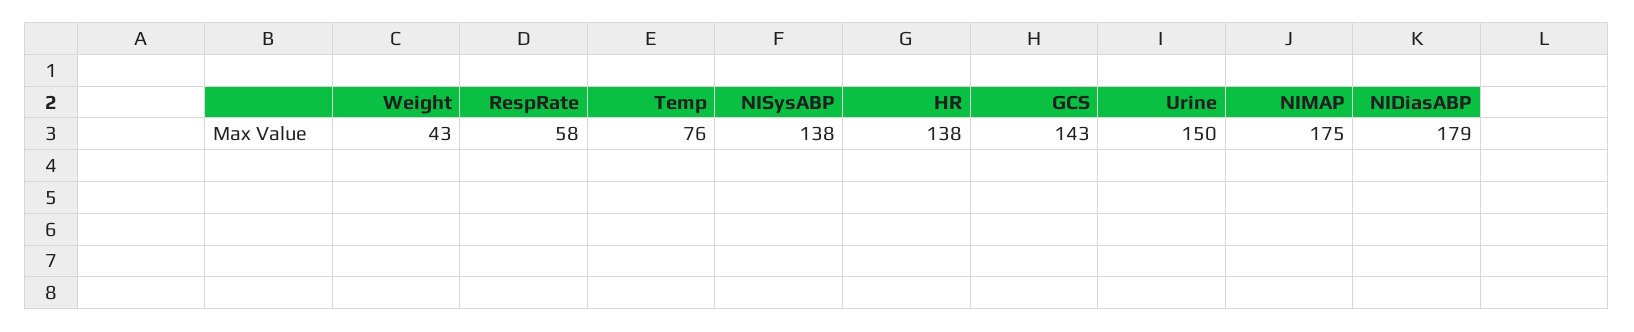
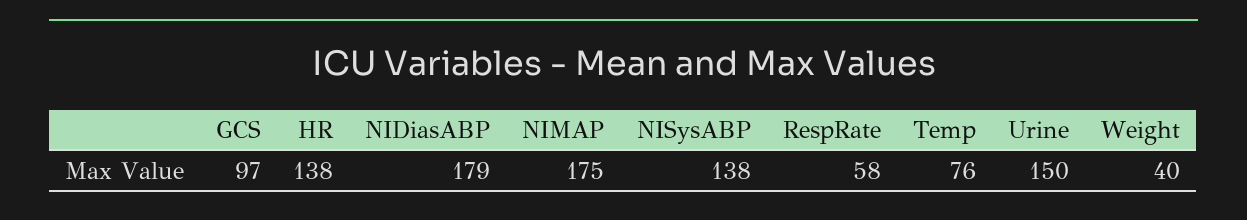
  {
-   "Weight": 43,
+   "Weight": 40,
    "RespRate": 58,
    "Temp": 76,
    "NISysABP": 138,
    "HR": 138,
-   "GCS": 143,
+   "GCS": 97,
    "Urine": 150,
    "NIMAP": 175,
    "NIDiasABP": 179
  }

